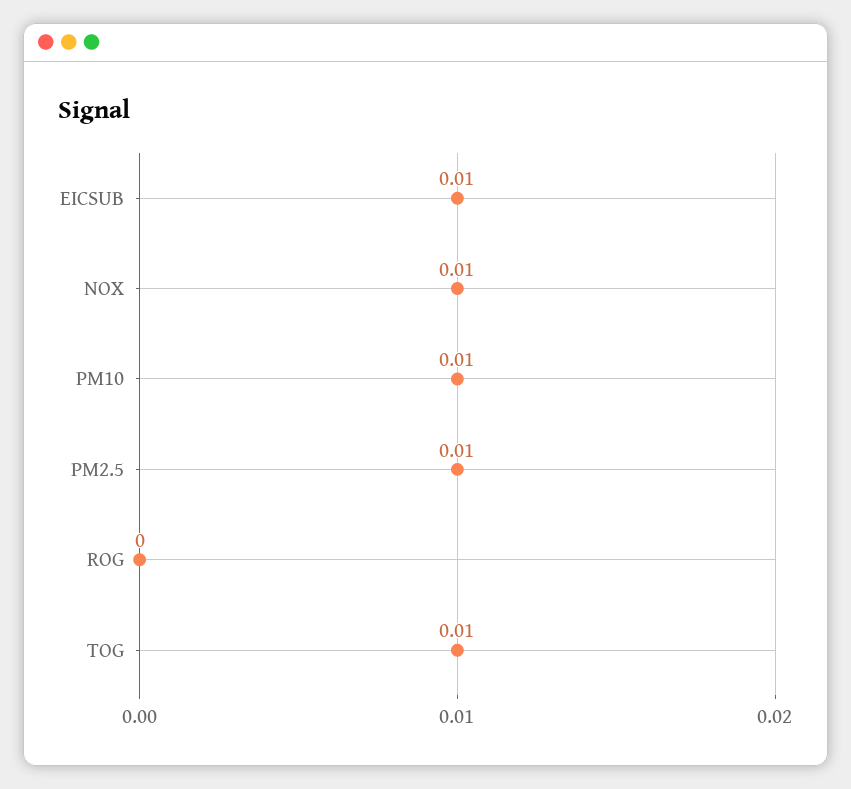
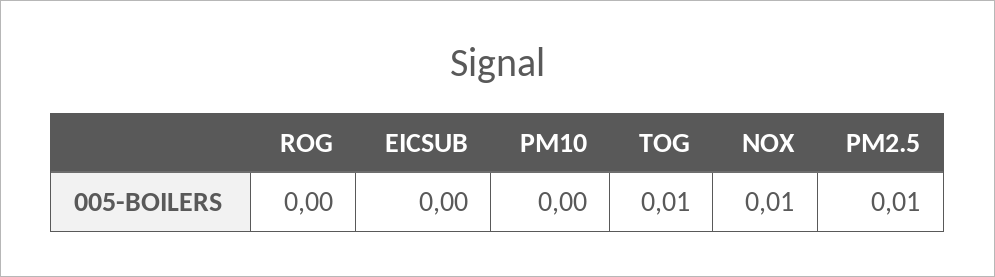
  {
-   "EICSUB": 0.01,
+   "EICSUB": 0,
    "NOX": 0.01,
-   "PM10": 0.01,
+   "PM10": 0,
    "PM2.5": 0.01,
    "ROG": 0,
    "TOG": 0.01
  }

